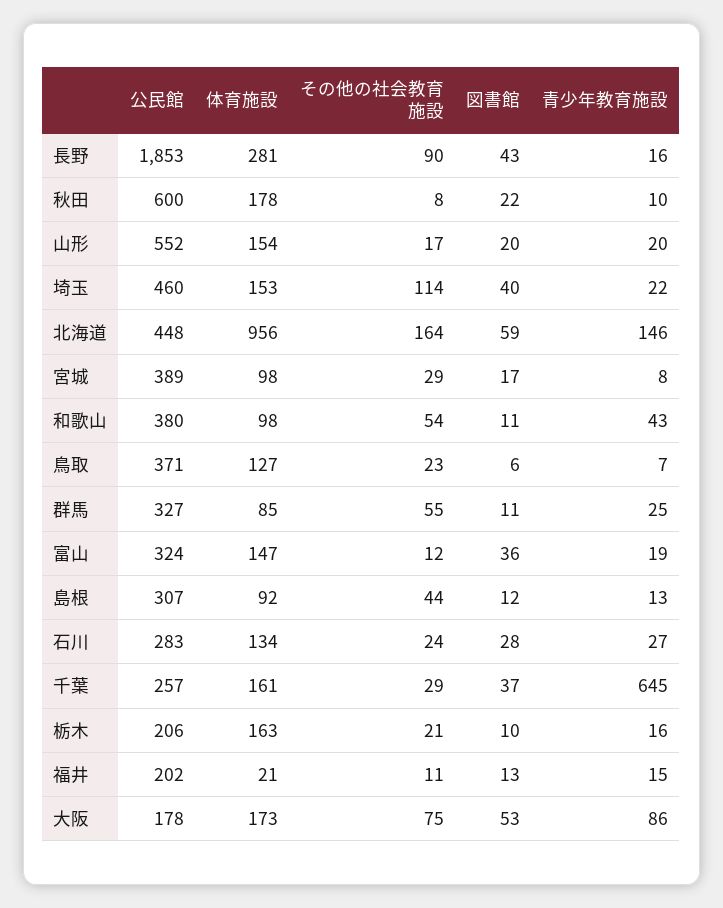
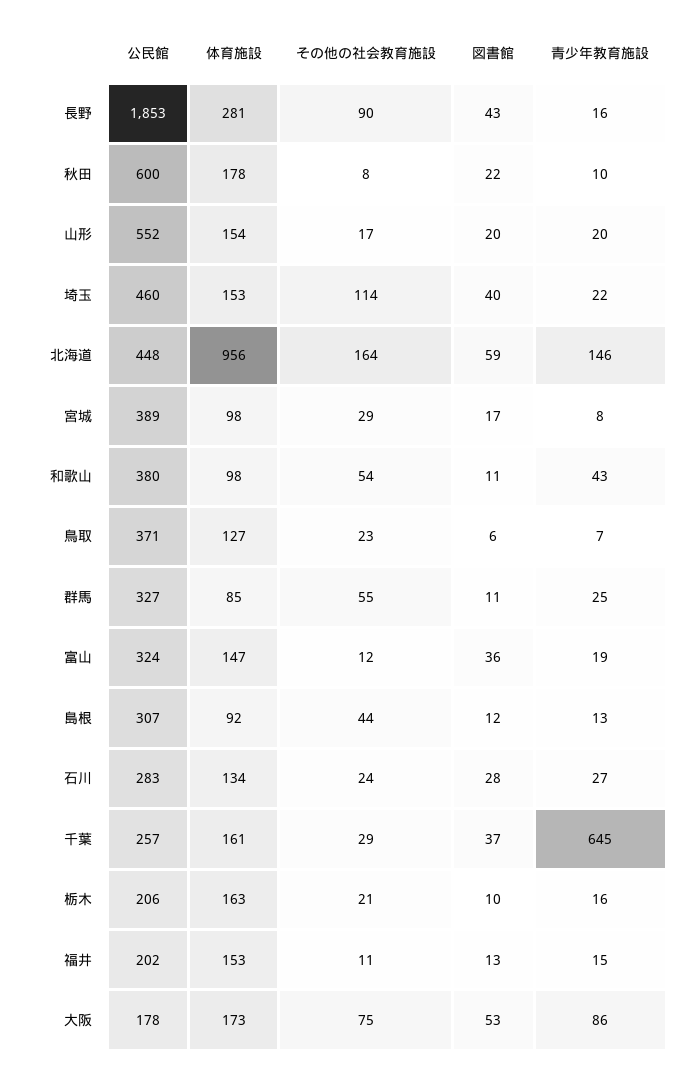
  {
    "公民館": {
      "長野": 1853,
      "秋田": 600,
      "山形": 552,
      "埼玉": 460,
      "北海道": 448,
      "宮城": 389,
      "和歌山": 380,
      "鳥取": 371,
      "群馬": 327,
      "富山": 324,
      "島根": 307,
      "石川": 283,
      "千葉": 257,
      "栃木": 206,
      "福井": 202,
      "大阪": 178
    },
    "体育施設": {
      "長野": 281,
      "秋田": 178,
      "山形": 154,
      "埼玉": 153,
      "北海道": 956,
      "宮城": 98,
      "和歌山": 98,
      "鳥取": 127,
      "群馬": 85,
      "富山": 147,
      "島根": 92,
      "石川": 134,
      "千葉": 161,
      "栃木": 163,
-     "福井": 21,
+     "福井": 153,
      "大阪": 173
    },
    "その他の社会教育施設": {
      "長野": 90,
      "秋田": 8,
      "山形": 17,
      "埼玉": 114,
      "北海道": 164,
      "宮城": 29,
      "和歌山": 54,
      "鳥取": 23,
      "群馬": 55,
      "富山": 12,
      "島根": 44,
      "石川": 24,
      "千葉": 29,
      "栃木": 21,
      "福井": 11,
      "大阪": 75
    },
    "図書館": {
      "長野": 43,
      "秋田": 22,
      "山形": 20,
      "埼玉": 40,
      "北海道": 59,
      "宮城": 17,
      "和歌山": 11,
      "鳥取": 6,
      "群馬": 11,
      "富山": 36,
      "島根": 12,
      "石川": 28,
      "千葉": 37,
      "栃木": 10,
      "福井": 13,
      "大阪": 53
    },
    "青少年教育施設": {
      "長野": 16,
      "秋田": 10,
      "山形": 20,
      "埼玉": 22,
      "北海道": 146,
      "宮城": 8,
      "和歌山": 43,
      "鳥取": 7,
      "群馬": 25,
      "富山": 19,
      "島根": 13,
      "石川": 27,
      "千葉": 645,
      "栃木": 16,
      "福井": 15,
      "大阪": 86
    }
  }

